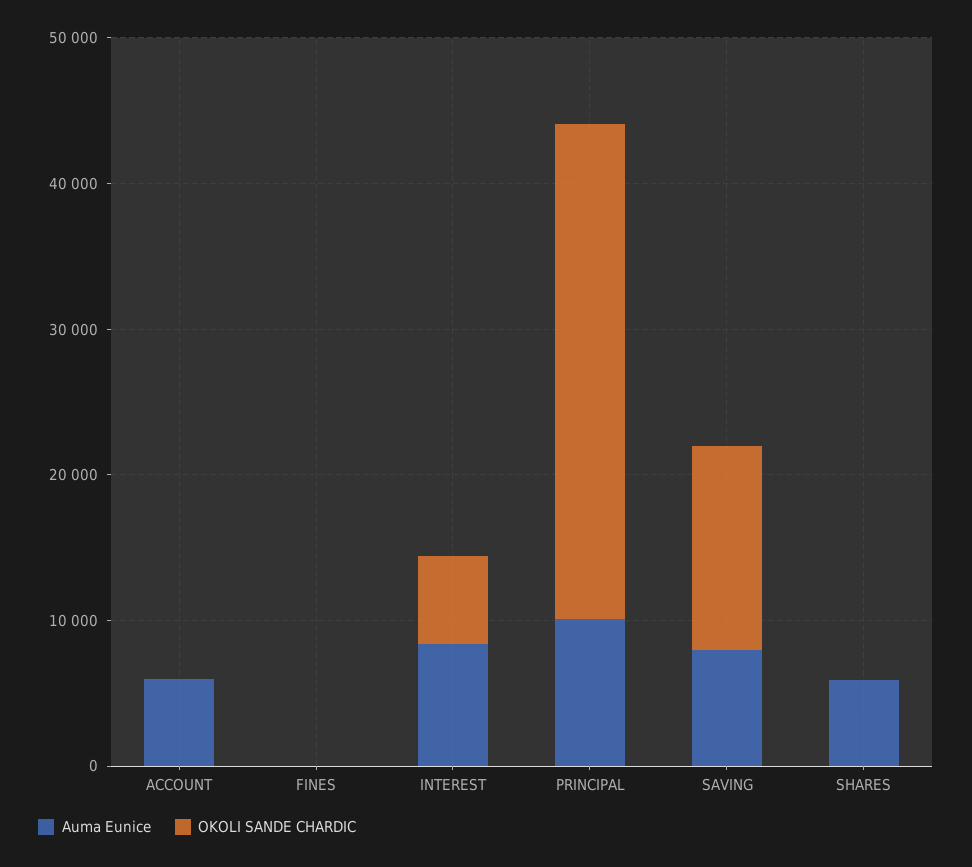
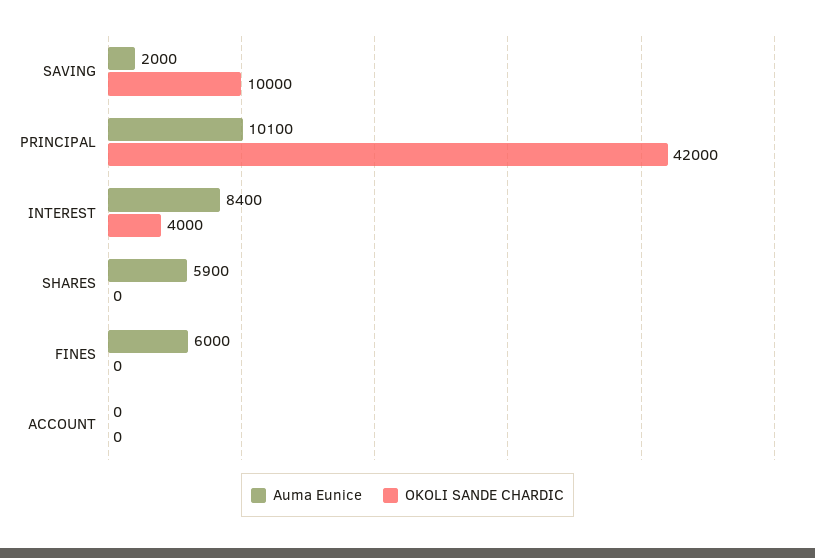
  {
    "Auma Eunice": {
-     "ACCOUNT": 6000,
+     "ACCOUNT": 0,
-     "FINES": 0,
+     "FINES": 6000,
      "INTEREST": 8400,
      "PRINCIPAL": 10100,
-     "SAVING": 8000,
+     "SAVING": 2000,
      "SHARES": 5900
    },
    "OKOLI SANDE CHARDIC": {
      "ACCOUNT": 0,
      "FINES": 0,
-     "INTEREST": 6000,
+     "INTEREST": 4000,
-     "PRINCIPAL": 34000,
+     "PRINCIPAL": 42000,
-     "SAVING": 14000,
+     "SAVING": 10000,
      "SHARES": 0
    }
  }

